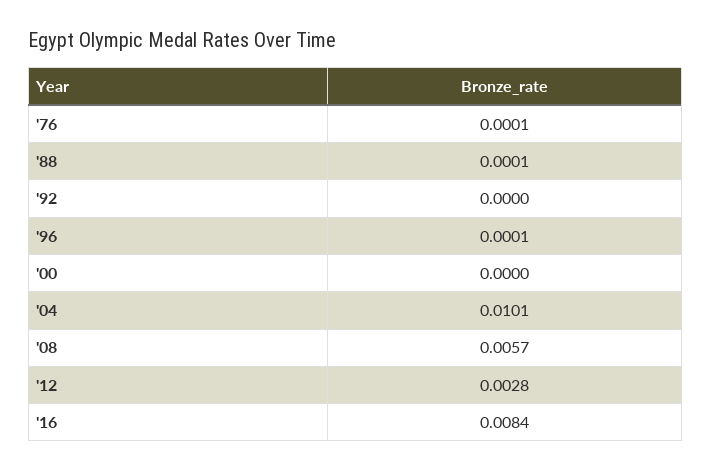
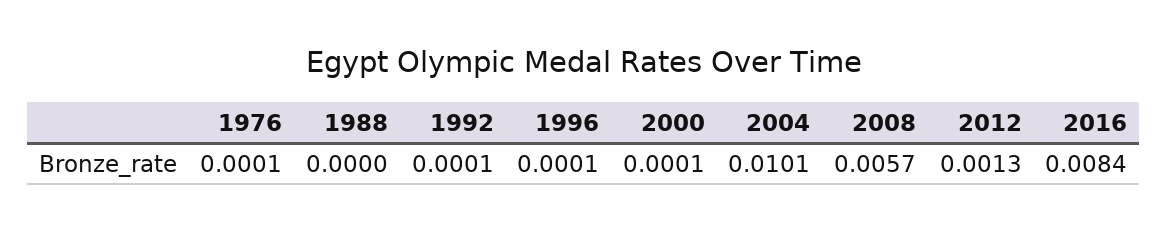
  {
    "'76": 0.0001,
-   "'88": 0.0001,
+   "'88": 0,
-   "'92": 0,
+   "'92": 0.0001,
    "'96": 0.0001,
-   "'00": 0,
+   "'00": 0.0001,
    "'04": 0.0101,
    "'08": 0.0057,
-   "'12": 0.0028,
+   "'12": 0.0013,
    "'16": 0.0084
  }

